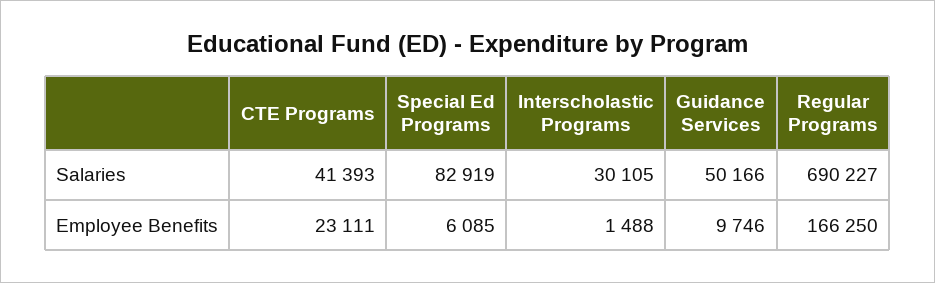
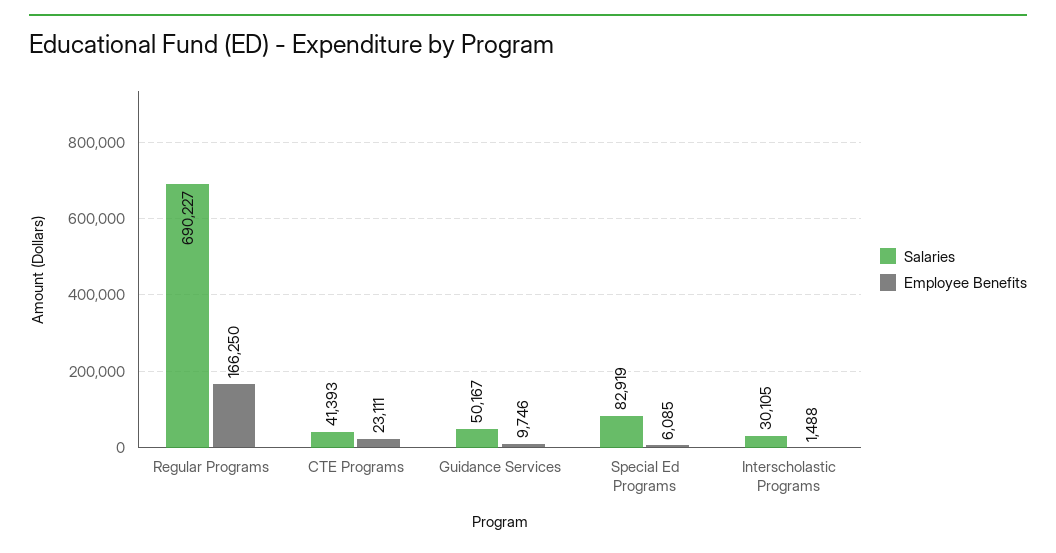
  {
    "Salaries": {
      "CTE Programs": 41393,
      "Special Ed Programs": 82919,
      "Interscholastic Programs": 30105,
-     "Guidance Services": 50166,
+     "Guidance Services": 50167,
      "Regular Programs": 690227
    },
    "Employee Benefits": {
      "CTE Programs": 23111,
      "Special Ed Programs": 6085,
      "Interscholastic Programs": 1488,
      "Guidance Services": 9746,
      "Regular Programs": 166250
    }
  }

